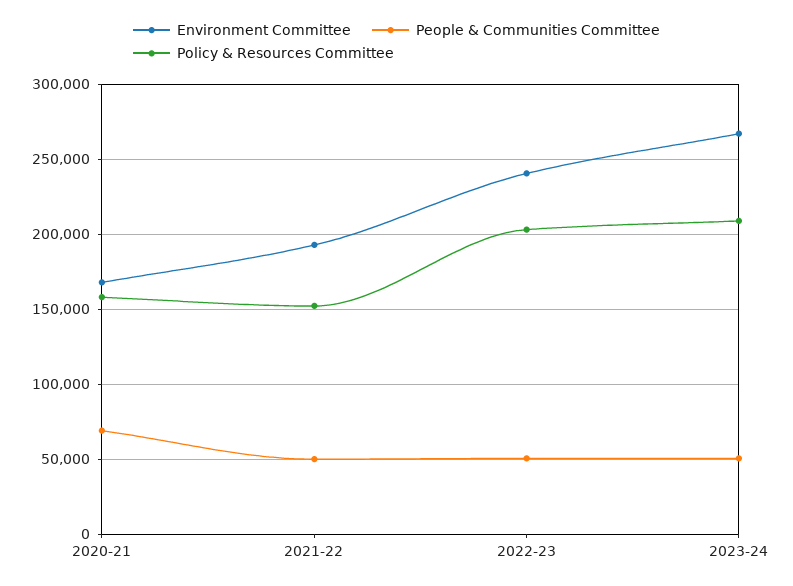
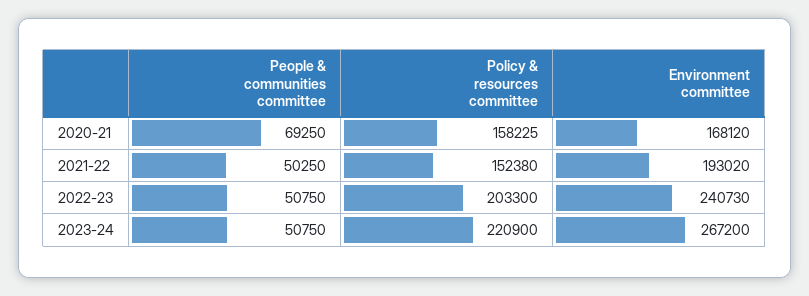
  {
    "Environment Committee": {
      "2020-21": 168120,
      "2021-22": 193020,
      "2022-23": 240730,
      "2023-24": 267200
    },
    "People & Communities Committee": {
      "2020-21": 69250,
      "2021-22": 50250,
      "2022-23": 50750,
      "2023-24": 50750
    },
    "Policy & Resources Committee": {
      "2020-21": 158225,
      "2021-22": 152380,
      "2022-23": 203300,
-     "2023-24": 210000
+     "2023-24": 220900
    }
  }

